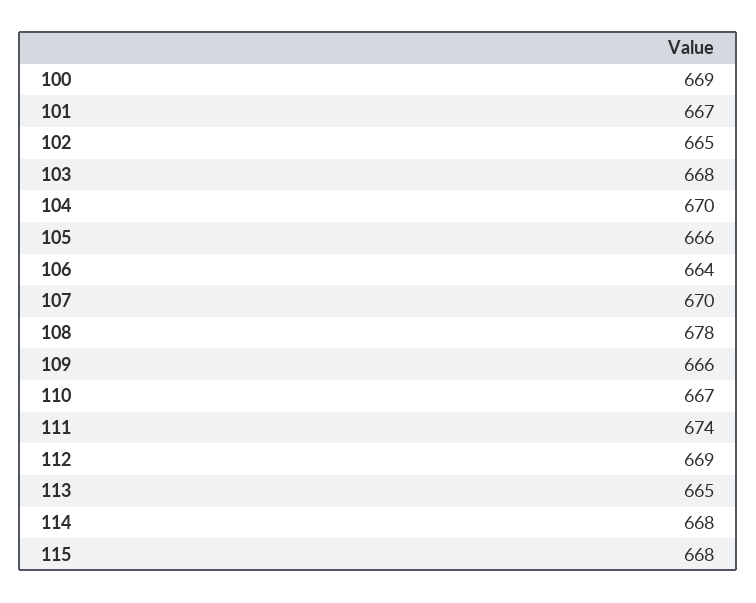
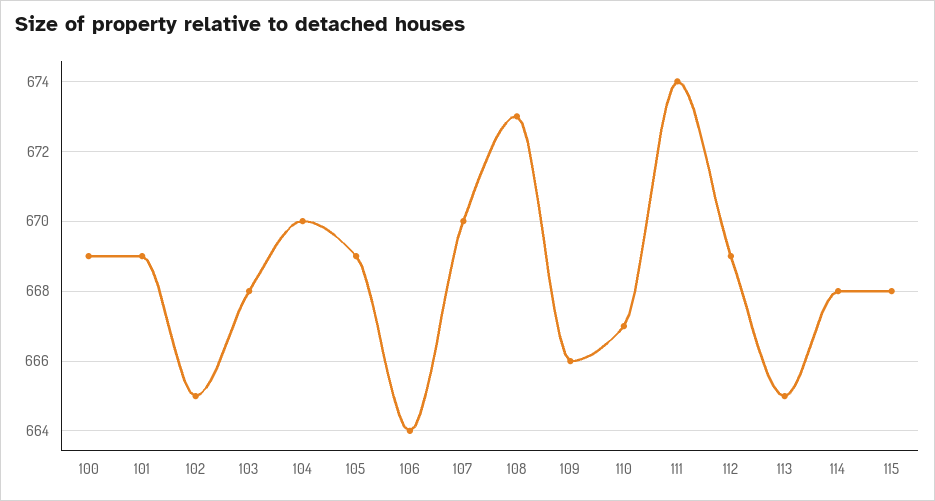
  {
    "100": 669,
-   "101": 667,
+   "101": 669,
    "102": 665,
    "103": 668,
    "104": 670,
-   "105": 666,
+   "105": 669,
    "106": 664,
    "107": 670,
-   "108": 678,
+   "108": 673,
    "109": 666,
    "110": 667,
    "111": 674,
    "112": 669,
    "113": 665,
    "114": 668,
    "115": 668
  }

